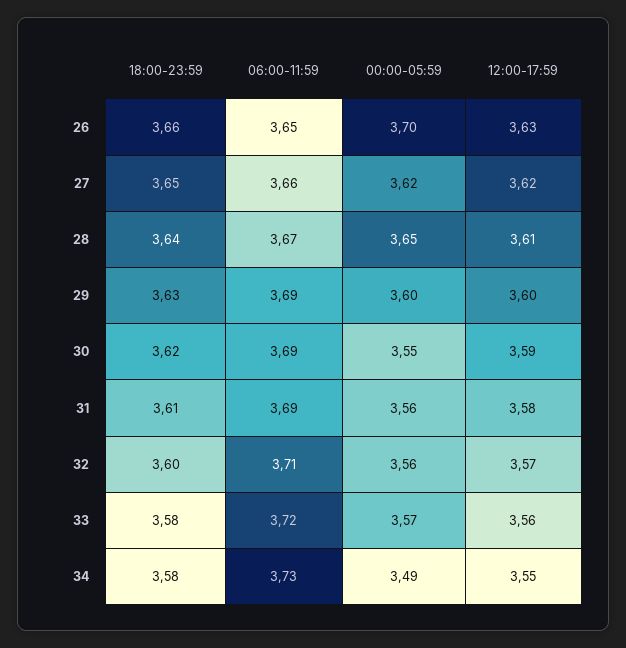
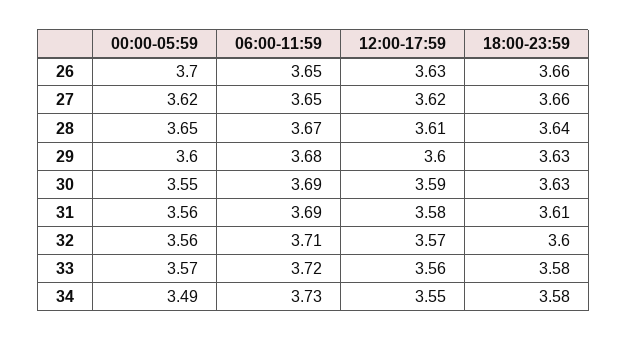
  {
    "18:00-23:59": {
      "26": 3.66,
-     "27": 3.65,
+     "27": 3.66,
      "28": 3.64,
      "29": 3.63,
-     "30": 3.62,
+     "30": 3.63,
      "31": 3.61,
      "32": 3.6,
      "33": 3.58,
      "34": 3.58
    },
    "06:00-11:59": {
      "26": 3.65,
-     "27": 3.66,
+     "27": 3.65,
      "28": 3.67,
-     "29": 3.69,
+     "29": 3.68,
      "30": 3.69,
      "31": 3.69,
      "32": 3.71,
      "33": 3.72,
      "34": 3.73
    },
    "00:00-05:59": {
      "26": 3.7,
      "27": 3.62,
      "28": 3.65,
      "29": 3.6,
      "30": 3.55,
      "31": 3.56,
      "32": 3.56,
      "33": 3.57,
      "34": 3.49
    },
    "12:00-17:59": {
      "26": 3.63,
      "27": 3.62,
      "28": 3.61,
      "29": 3.6,
      "30": 3.59,
      "31": 3.58,
      "32": 3.57,
      "33": 3.56,
      "34": 3.55
    }
  }

